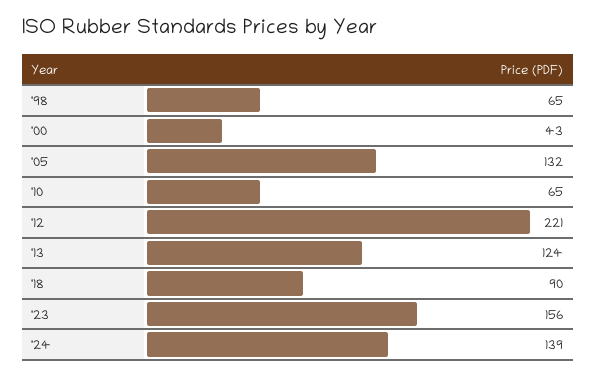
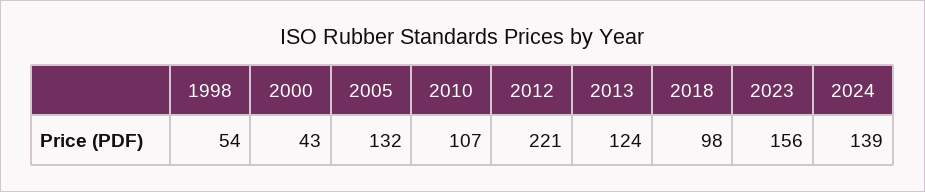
  {
-   "'98": 65,
+   "'98": 54,
    "'00": 43,
    "'05": 132,
-   "'10": 65,
+   "'10": 107,
    "'12": 221,
    "'13": 124,
-   "'18": 90,
+   "'18": 98,
    "'23": 156,
    "'24": 139
  }

